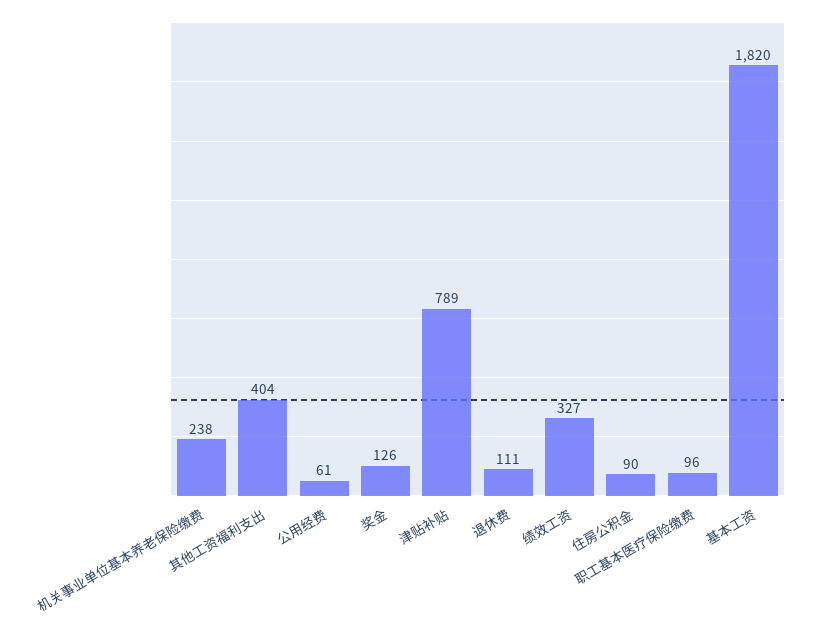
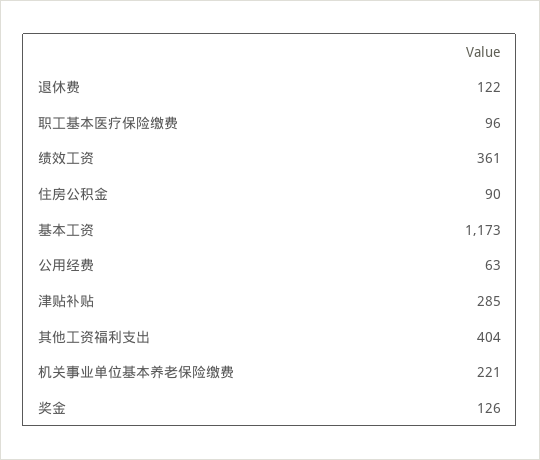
  {
-   "机关事业单位基本养老保险缴费": 238,
+   "机关事业单位基本养老保险缴费": 221,
    "其他工资福利支出": 404,
-   "公用经费": 61,
+   "公用经费": 63,
    "奖金": 126,
-   "津贴补贴": 789,
+   "津贴补贴": 285,
-   "退休费": 111,
+   "退休费": 122,
-   "绩效工资": 327,
+   "绩效工资": 361,
    "住房公积金": 90,
    "职工基本医疗保险缴费": 96,
-   "基本工资": 1820
+   "基本工资": 1173
  }

